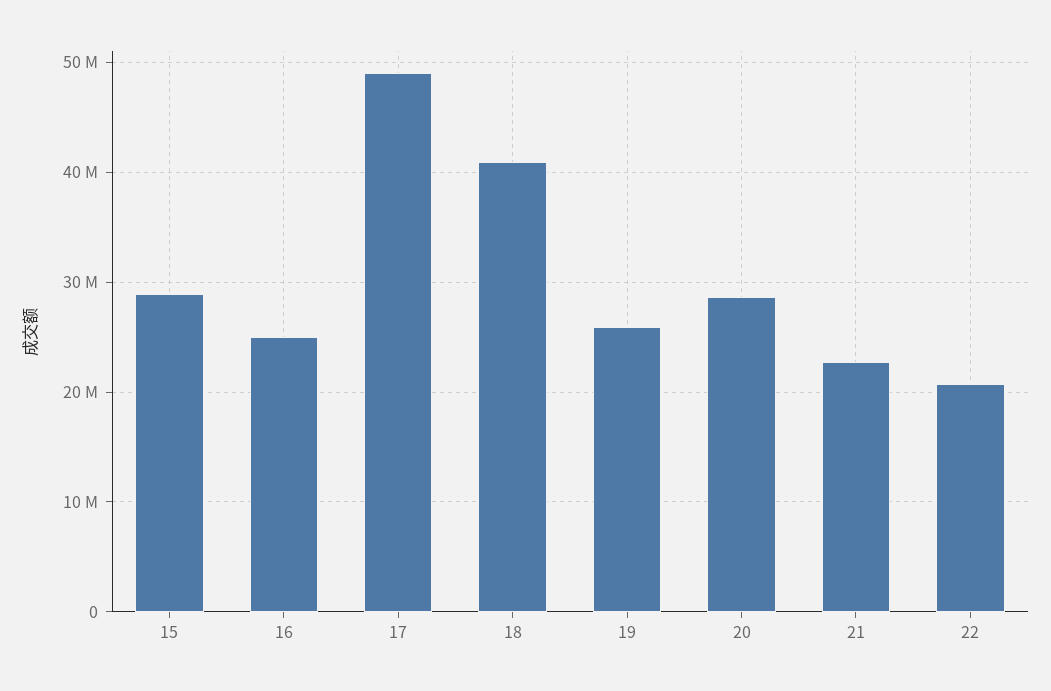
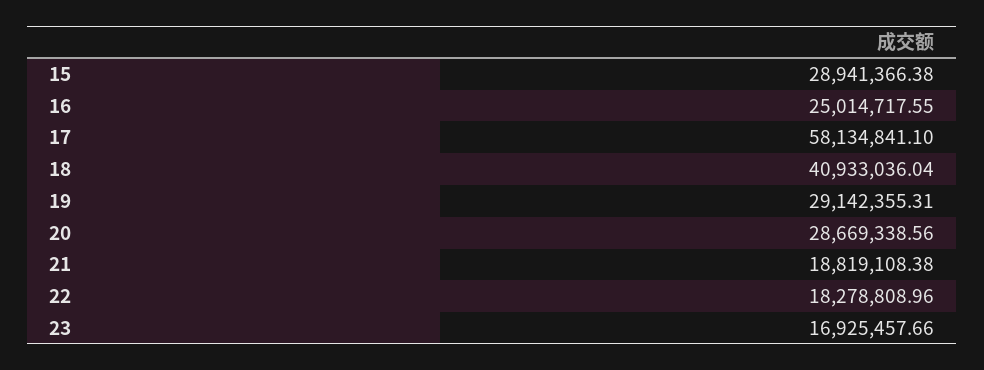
  {
    "15": 28941366.38,
    "16": 25014717.55,
-   "17": 49000000,
+   "17": 58134841.1,
    "18": 40933036.04,
-   "19": 26000000,
+   "19": 29142355.31,
    "20": 28669338.56,
-   "21": 23000000,
+   "21": 18819108.38,
-   "22": 21000000
+   "22": 18278808.96,
+   "23": 16925457.66
  }

